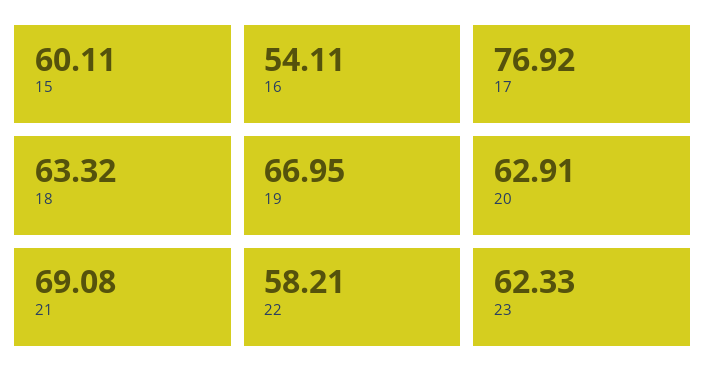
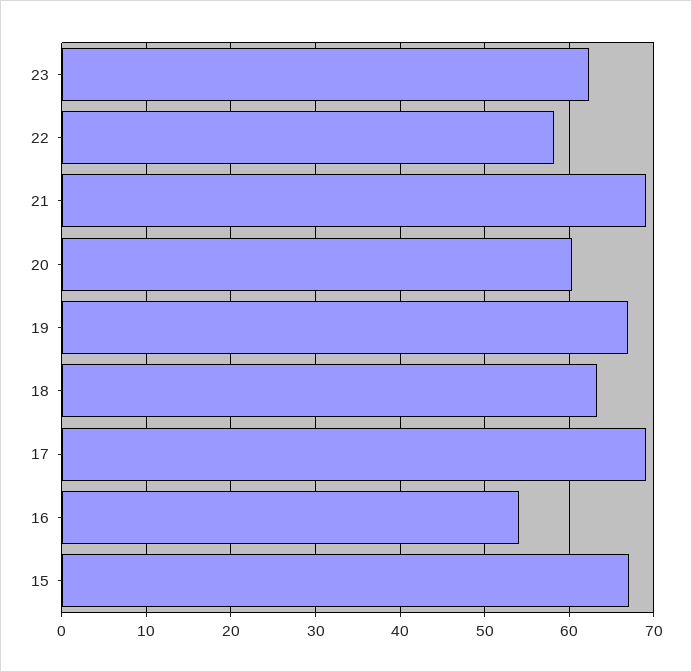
  {
-   "15": 60.11,
+   "15": 67,
    "16": 54.11,
-   "17": 76.92,
+   "17": 69,
    "18": 63.32,
    "19": 66.95,
-   "20": 62.91,
+   "20": 60,
    "21": 69.08,
    "22": 58.21,
    "23": 62.33
  }

